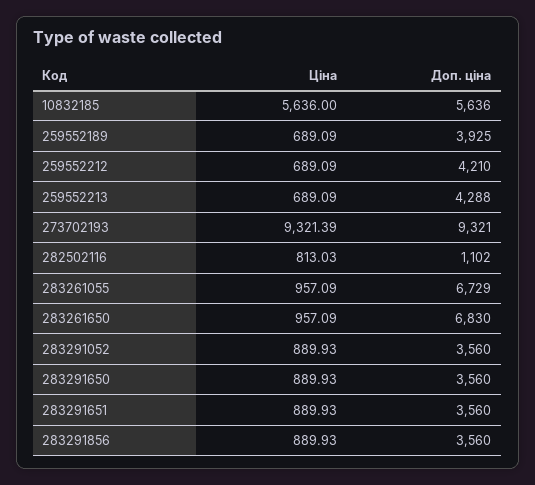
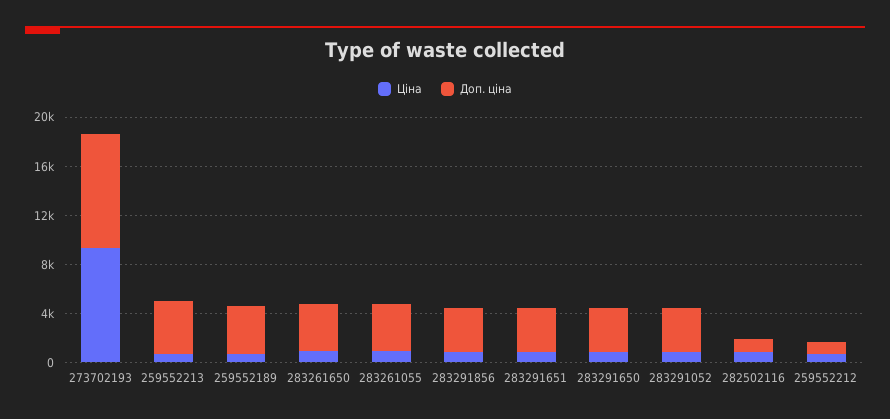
  {
    "Ціна": {
-     "10832185": 5636,
      "259552189": 689.09,
      "259552212": 689.09,
      "259552213": 689.09,
      "273702193": 9321.39,
      "282502116": 813.03,
      "283261055": 957.09,
      "283261650": 957.09,
      "283291052": 889.93,
      "283291650": 889.93,
      "283291651": 889.93,
      "283291856": 889.93
    },
    "Доп. ціна": {
-     "10832185": 5636,
      "259552189": 3925,
-     "259552212": 4210,
+     "259552212": 1000,
      "259552213": 4288,
      "273702193": 9321,
      "282502116": 1102,
-     "283261055": 6729,
+     "283261055": 4000,
-     "283261650": 6830,
+     "283261650": 4000,
      "283291052": 3560,
      "283291650": 3560,
      "283291651": 3560,
      "283291856": 3560
    }
  }

